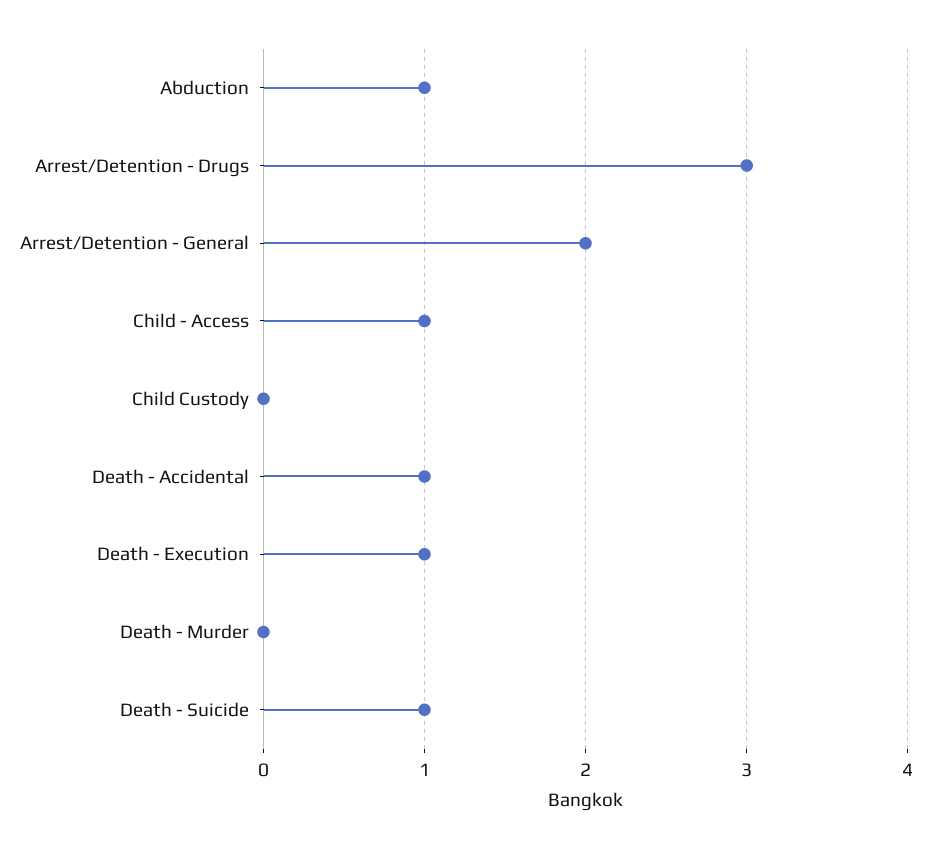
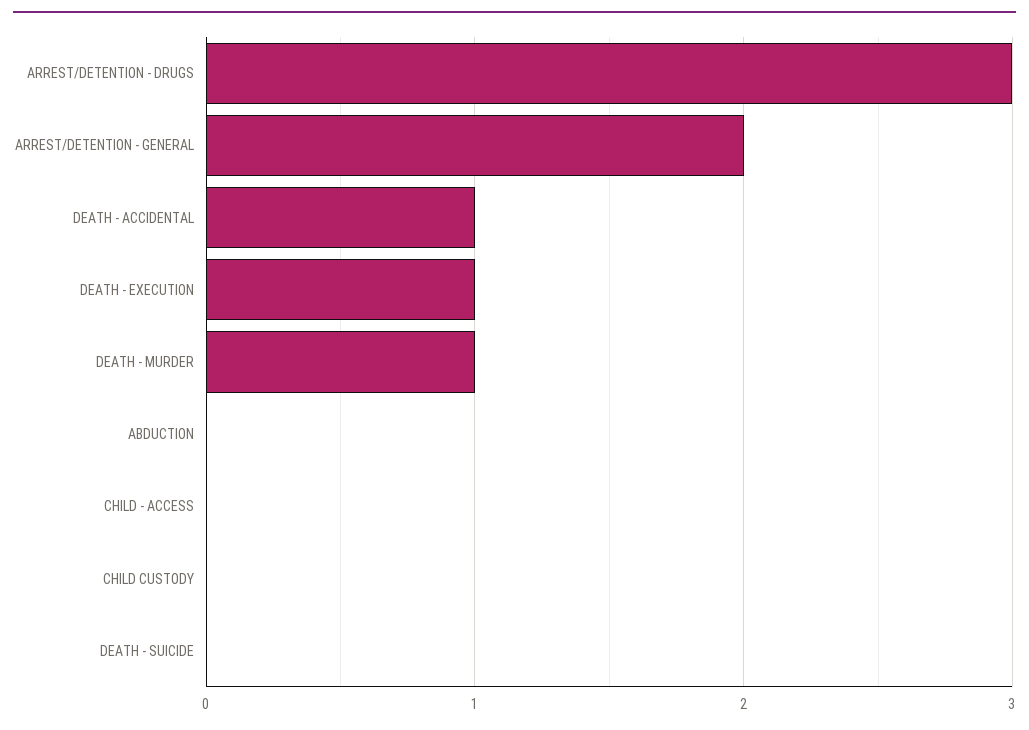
  {
-   "Abduction": 1,
+   "Abduction": 0,
    "Arrest/Detention - Drugs": 3,
    "Arrest/Detention - General": 2,
-   "Child - Access": 1,
+   "Child - Access": 0,
    "Child Custody": 0,
    "Death - Accidental": 1,
    "Death - Execution": 1,
-   "Death - Murder": 0,
+   "Death - Murder": 1,
-   "Death - Suicide": 1
+   "Death - Suicide": 0
  }

